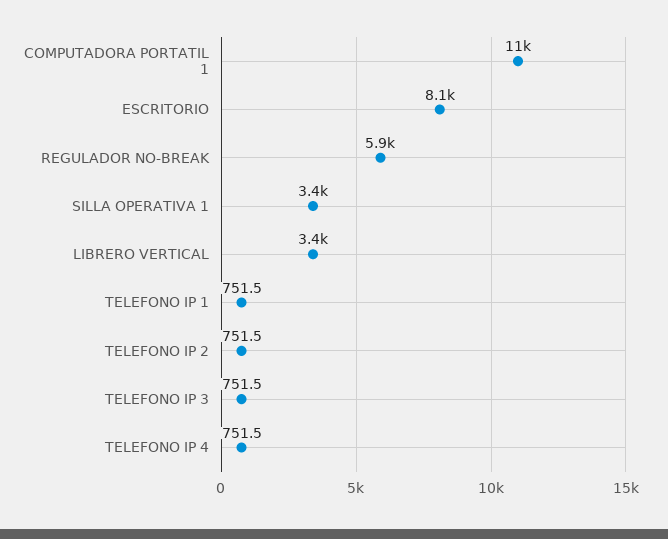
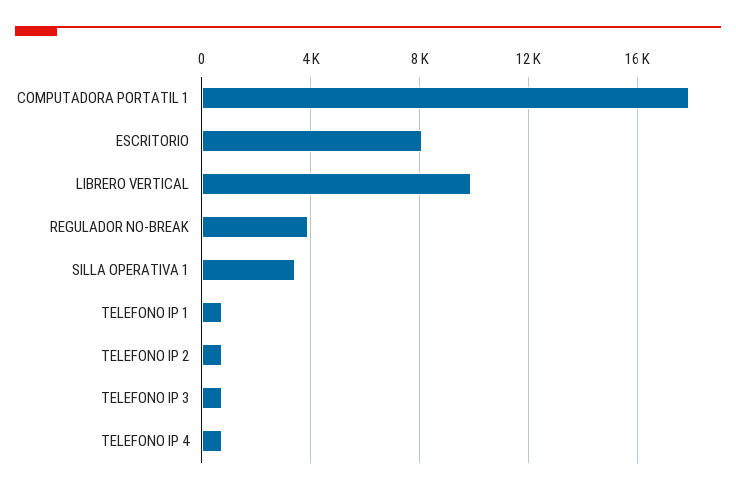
  {
-   "COMPUTADORA PORTATIL 1": 11000,
+   "COMPUTADORA PORTATIL 1": 18000,
    "ESCRITORIO": 8100,
-   "REGULADOR NO-BREAK": 5900,
+   "REGULADOR NO-BREAK": 4000,
    "SILLA OPERATIVA 1": 3400,
-   "LIBRERO VERTICAL": 3400,
+   "LIBRERO VERTICAL": 10000,
    "TELEFONO IP 1": 751.5,
    "TELEFONO IP 2": 751.5,
    "TELEFONO IP 3": 751.5,
    "TELEFONO IP 4": 751.5
  }

